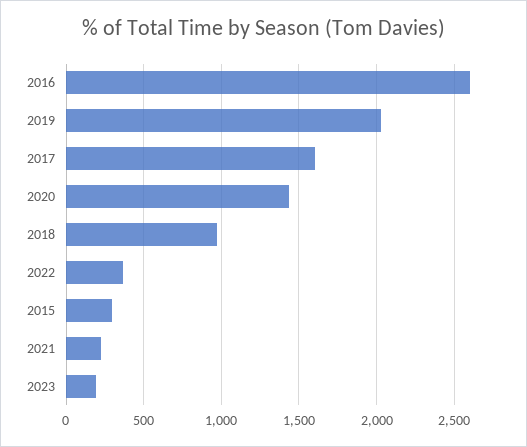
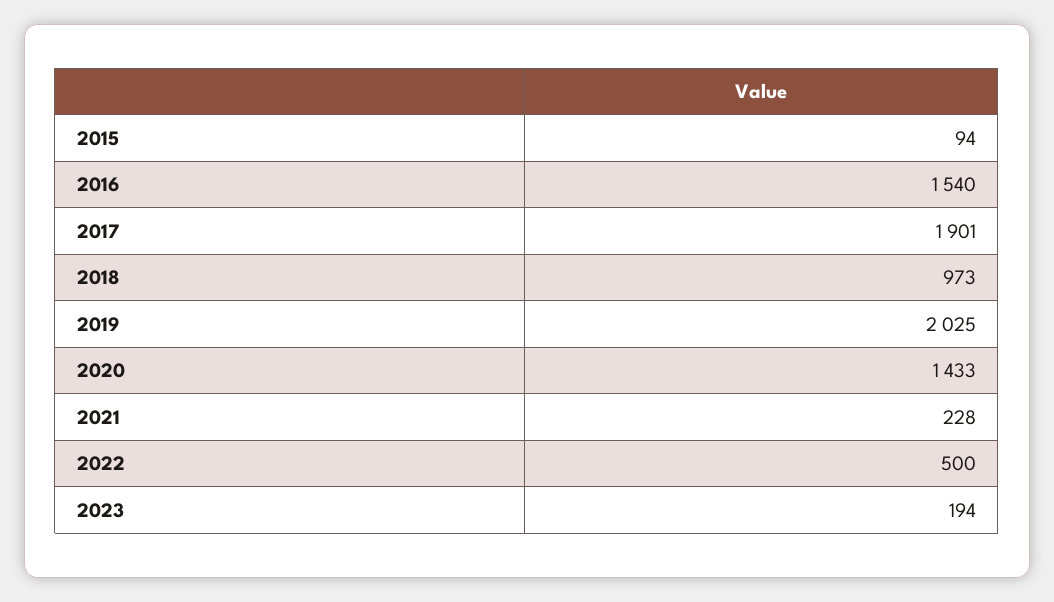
  {
-   "2016": 2600,
+   "2016": 1540,
    "2019": 2025,
-   "2017": 1600,
+   "2017": 1901,
    "2020": 1433,
    "2018": 973,
-   "2022": 350,
+   "2022": 500,
-   "2015": 300,
+   "2015": 94,
    "2021": 228,
    "2023": 194
  }

